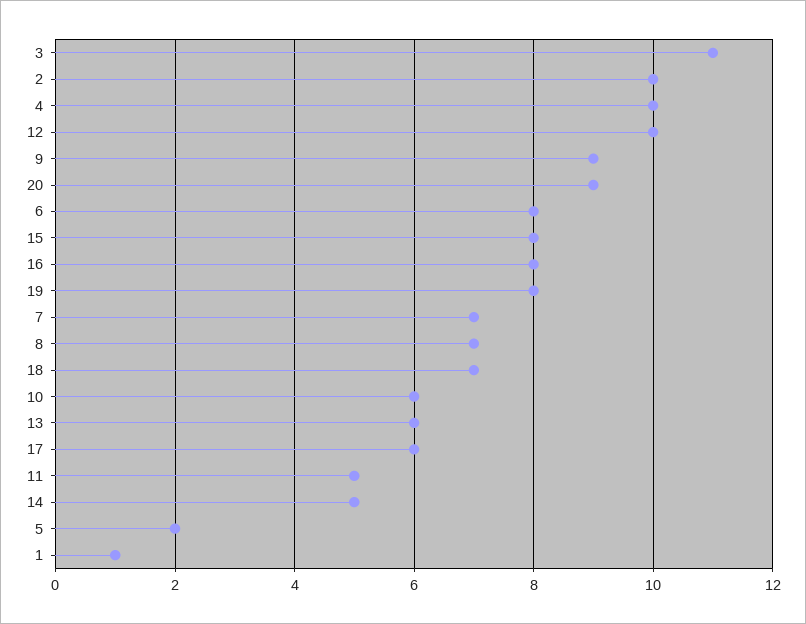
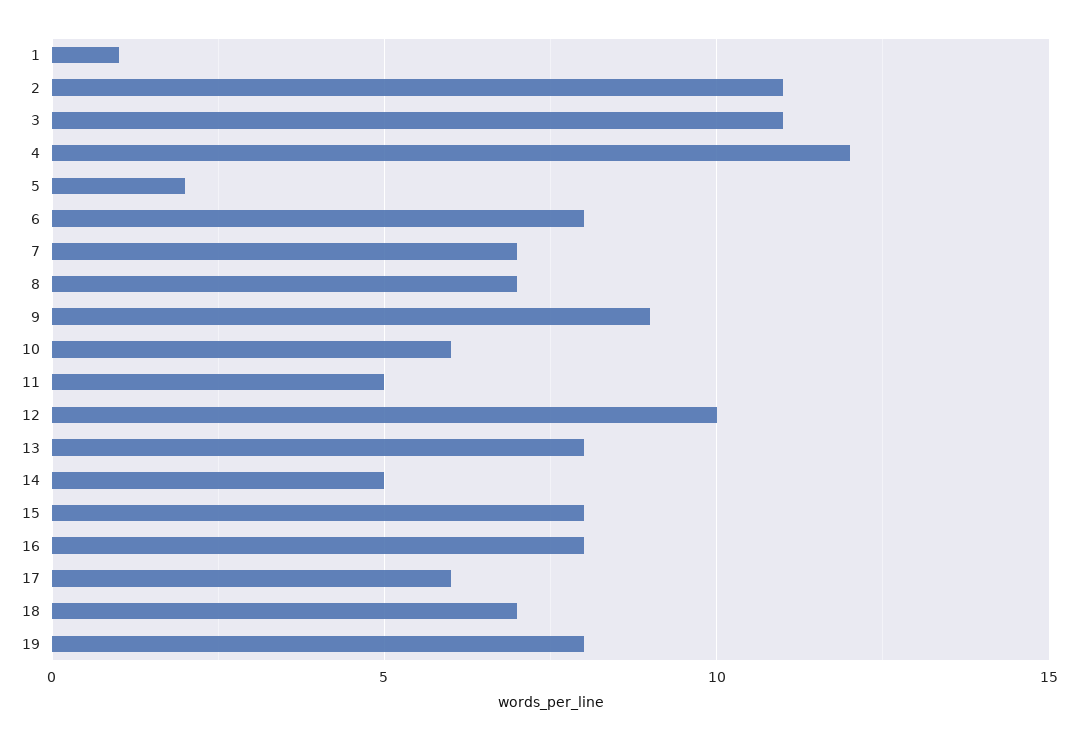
  {
    "3": 11,
-   "2": 10,
+   "2": 11,
-   "4": 10,
+   "4": 12,
    "12": 10,
    "9": 9,
-   "20": 9,
    "6": 8,
    "15": 8,
    "16": 8,
    "19": 8,
    "7": 7,
    "8": 7,
    "18": 7,
    "10": 6,
-   "13": 6,
+   "13": 8,
    "17": 6,
    "11": 5,
    "14": 5,
    "5": 2,
    "1": 1
  }

